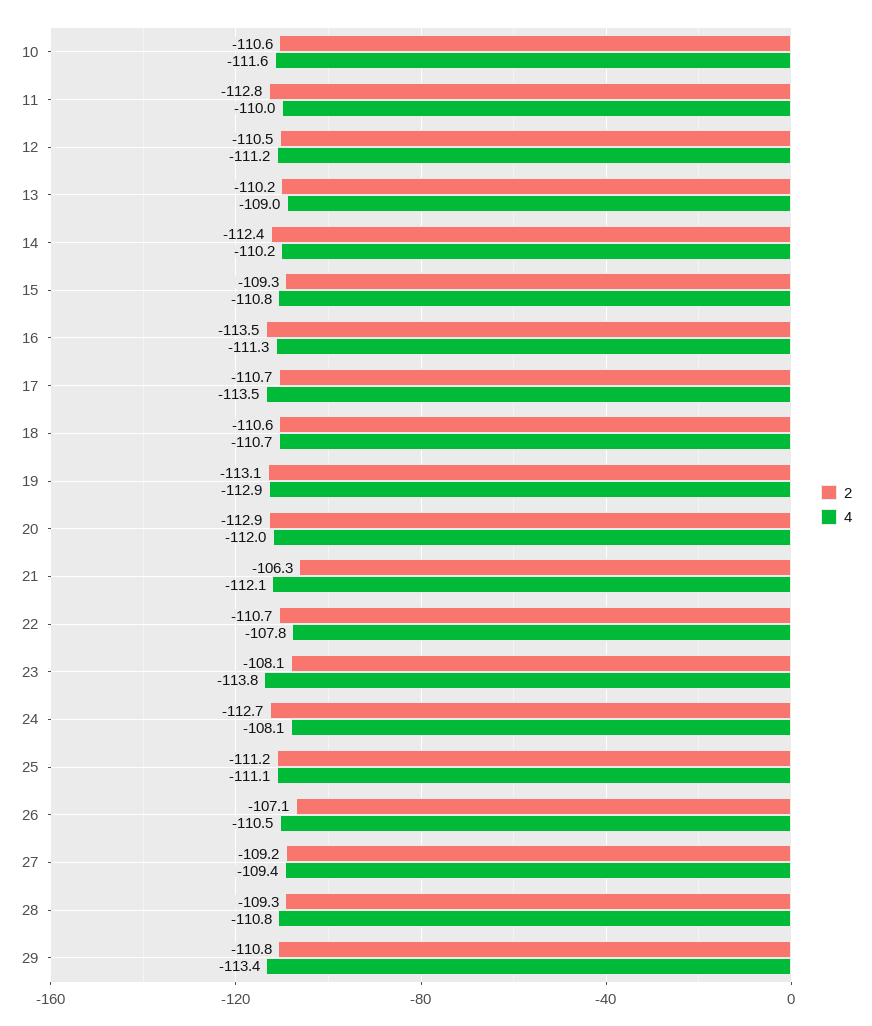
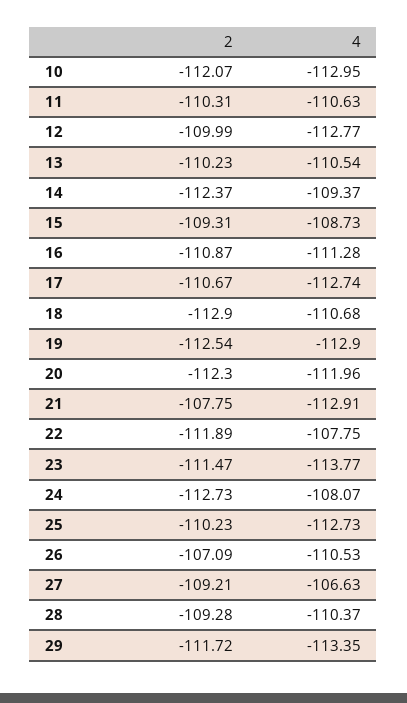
  {
    "2": {
-     "10": -110.6,
+     "10": -112.07,
-     "11": -112.8,
+     "11": -110.31,
-     "12": -110.5,
+     "12": -109.99,
      "13": -110.23,
      "14": -112.37,
      "15": -109.31,
-     "16": -113.5,
+     "16": -110.87,
      "17": -110.67,
-     "18": -110.6,
+     "18": -112.9,
-     "19": -113.1,
+     "19": -112.54,
-     "20": -112.9,
+     "20": -112.3,
-     "21": -106.3,
+     "21": -107.75,
-     "22": -110.7,
+     "22": -111.89,
-     "23": -108.1,
+     "23": -111.47,
      "24": -112.73,
-     "25": -111.2,
+     "25": -110.23,
      "26": -107.09,
      "27": -109.21,
      "28": -109.28,
-     "29": -110.8
+     "29": -111.72
    },
    "4": {
-     "10": -111.6,
+     "10": -112.95,
-     "11": -110,
+     "11": -110.63,
-     "12": -111.2,
+     "12": -112.77,
-     "13": -109,
+     "13": -110.54,
-     "14": -110.2,
+     "14": -109.37,
-     "15": -110.8,
+     "15": -108.73,
      "16": -111.28,
-     "17": -113.5,
+     "17": -112.74,
      "18": -110.68,
      "19": -112.9,
      "20": -111.96,
-     "21": -112.1,
+     "21": -112.91,
      "22": -107.75,
      "23": -113.77,
      "24": -108.07,
-     "25": -111.1,
+     "25": -112.73,
      "26": -110.53,
-     "27": -109.4,
+     "27": -106.63,
-     "28": -110.8,
+     "28": -110.37,
      "29": -113.35
    }
  }

